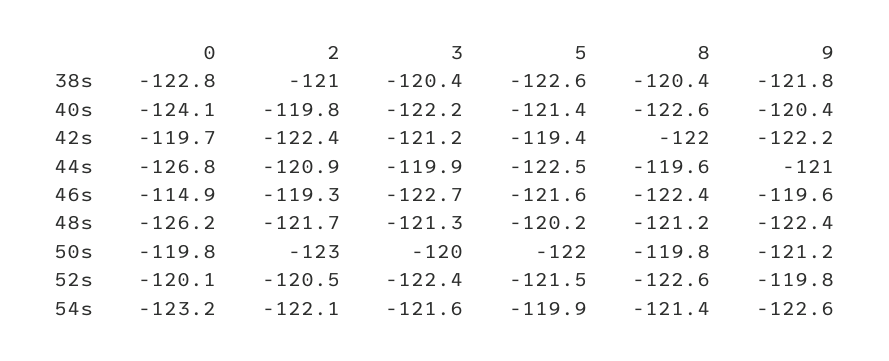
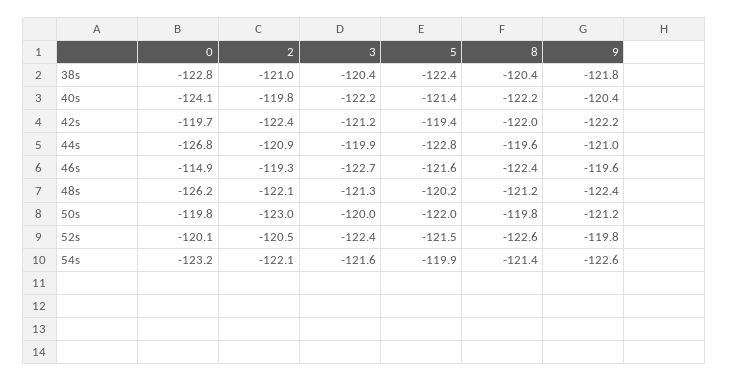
  {
    "0": {
      "38s": -122.8,
      "40s": -124.1,
      "42s": -119.7,
      "44s": -126.8,
      "46s": -114.9,
      "48s": -126.2,
      "50s": -119.8,
      "52s": -120.1,
      "54s": -123.2
    },
    "2": {
      "38s": -121,
      "40s": -119.8,
      "42s": -122.4,
      "44s": -120.9,
      "46s": -119.3,
-     "48s": -121.7,
+     "48s": -122.1,
      "50s": -123,
      "52s": -120.5,
      "54s": -122.1
    },
    "3": {
      "38s": -120.4,
      "40s": -122.2,
      "42s": -121.2,
      "44s": -119.9,
      "46s": -122.7,
      "48s": -121.3,
      "50s": -120,
      "52s": -122.4,
      "54s": -121.6
    },
    "5": {
-     "38s": -122.6,
+     "38s": -122.4,
      "40s": -121.4,
      "42s": -119.4,
-     "44s": -122.5,
+     "44s": -122.8,
      "46s": -121.6,
      "48s": -120.2,
      "50s": -122,
      "52s": -121.5,
      "54s": -119.9
    },
    "8": {
      "38s": -120.4,
-     "40s": -122.6,
+     "40s": -122.2,
      "42s": -122,
      "44s": -119.6,
      "46s": -122.4,
      "48s": -121.2,
      "50s": -119.8,
      "52s": -122.6,
      "54s": -121.4
    },
    "9": {
      "38s": -121.8,
      "40s": -120.4,
      "42s": -122.2,
      "44s": -121,
      "46s": -119.6,
      "48s": -122.4,
      "50s": -121.2,
      "52s": -119.8,
      "54s": -122.6
    }
  }

